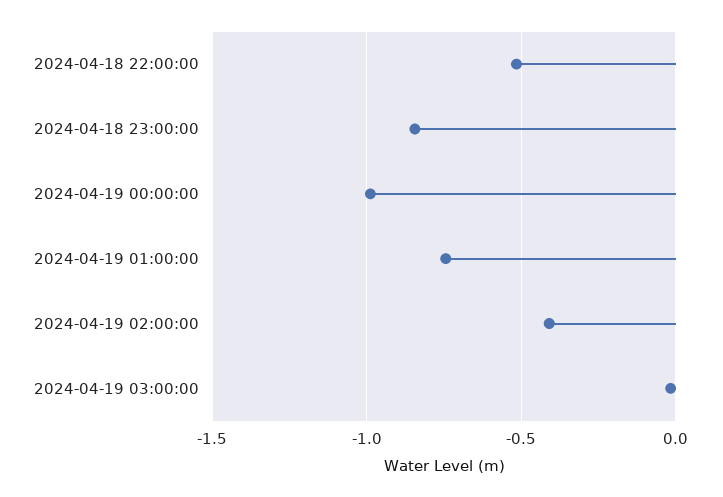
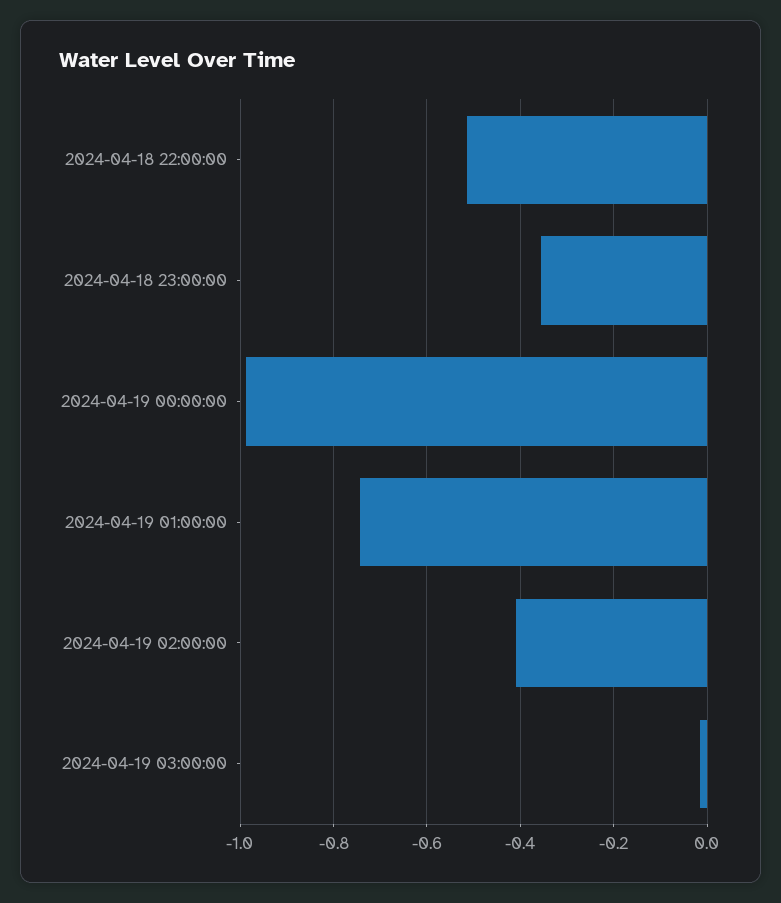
  {
    "2024-04-18 22:00:00": -0.52,
-   "2024-04-18 23:00:00": -0.85,
+   "2024-04-18 23:00:00": -0.36,
    "2024-04-19 00:00:00": -0.98,
    "2024-04-19 01:00:00": -0.74,
    "2024-04-19 02:00:00": -0.4,
    "2024-04-19 03:00:00": -0.02
  }

